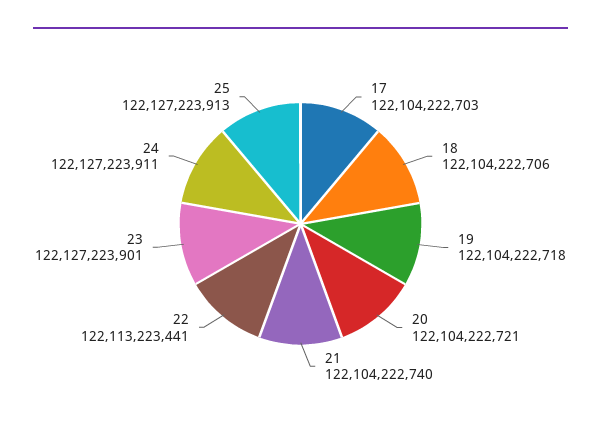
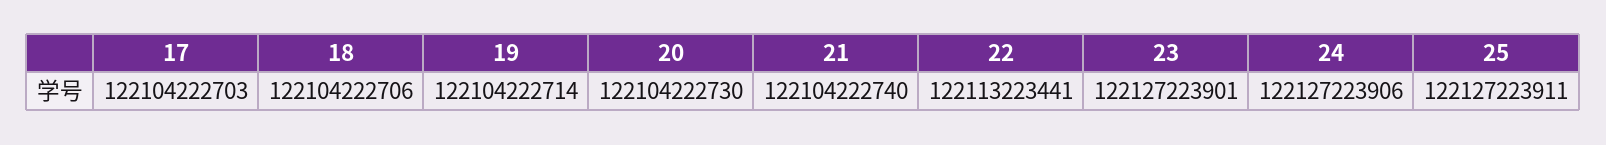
  {
    "17": 122104222703,
    "18": 122104222706,
-   "19": 122104222718,
+   "19": 122104222714,
-   "20": 122104222721,
+   "20": 122104222730,
    "21": 122104222740,
    "22": 122113223441,
    "23": 122127223901,
-   "24": 122127223911,
+   "24": 122127223906,
-   "25": 122127223913
+   "25": 122127223911
  }

